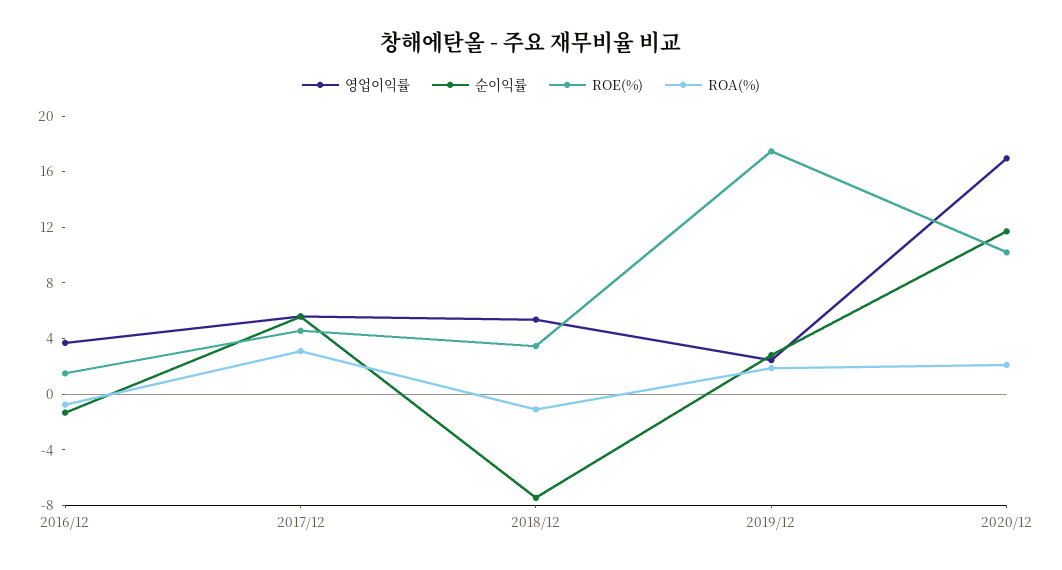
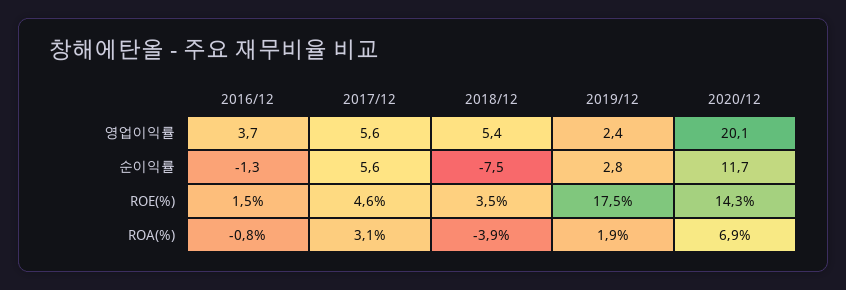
  {
    "영업이익률": {
      "2016/12": 3.7,
      "2017/12": 5.6,
      "2018/12": 5.4,
      "2019/12": 2.4,
-     "2020/12": 17
+     "2020/12": 20.1
    },
    "순이익률": {
      "2016/12": -1.3,
      "2017/12": 5.6,
      "2018/12": -7.5,
      "2019/12": 2.8,
      "2020/12": 11.7
    },
    "ROE(%)": {
      "2016/12": 1.5,
      "2017/12": 4.6,
      "2018/12": 3.5,
      "2019/12": 17.5,
-     "2020/12": 10
+     "2020/12": 14.3
    },
    "ROA(%)": {
      "2016/12": -0.8,
      "2017/12": 3.1,
-     "2018/12": -1,
+     "2018/12": -3.9,
      "2019/12": 1.9,
-     "2020/12": 2
+     "2020/12": 6.9
    }
  }

